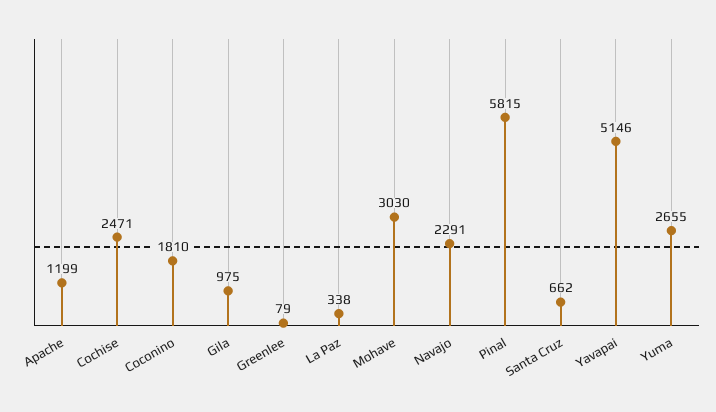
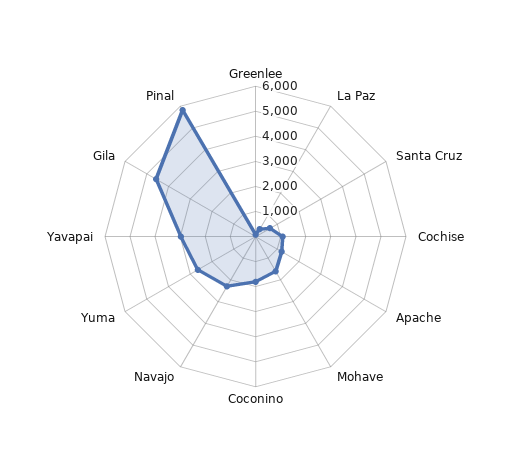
  {
    "Apache": 1199,
-   "Cochise": 2471,
+   "Cochise": 1000,
    "Coconino": 1810,
-   "Gila": 975,
+   "Gila": 4500,
    "Greenlee": 79,
    "La Paz": 338,
-   "Mohave": 3030,
+   "Mohave": 1500,
    "Navajo": 2291,
    "Pinal": 5815,
    "Santa Cruz": 662,
-   "Yavapai": 5146,
+   "Yavapai": 3000,
    "Yuma": 2655
  }

